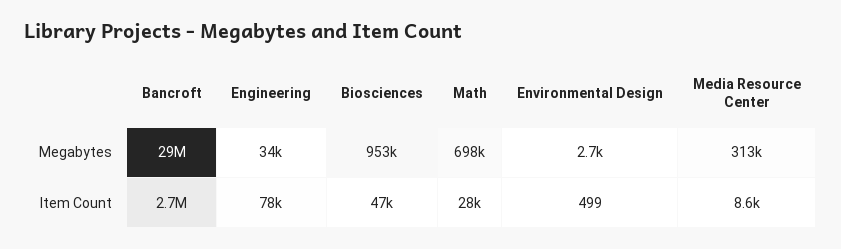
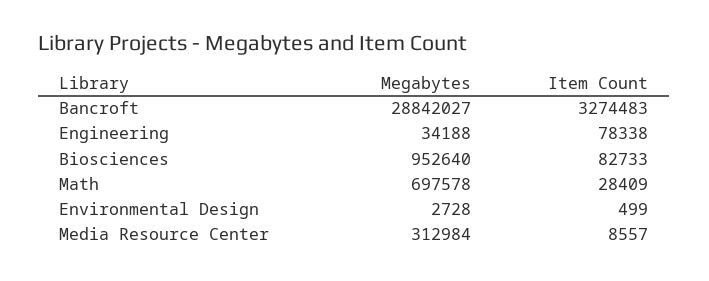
  {
    "Bancroft": {
      "Megabytes": 28842027,
-     "Item Count": 2700000
+     "Item Count": 3274483
    },
    "Engineering": {
      "Megabytes": 34188,
      "Item Count": 78338
    },
    "Biosciences": {
      "Megabytes": 952640,
-     "Item Count": 47000
+     "Item Count": 82733
    },
    "Math": {
      "Megabytes": 697578,
      "Item Count": 28409
    },
    "Environmental Design": {
      "Megabytes": 2728,
      "Item Count": 499
    },
    "Media Resource Center": {
      "Megabytes": 312984,
      "Item Count": 8557
    }
  }

